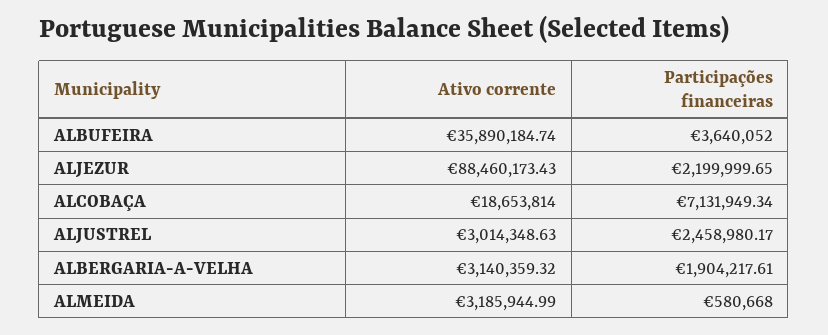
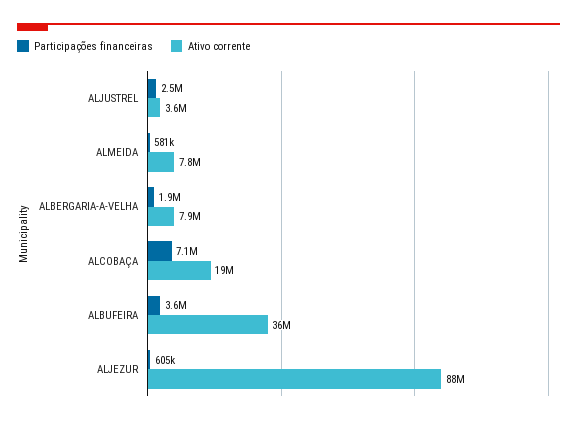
  {
    "Ativo corrente": {
      "ALBUFEIRA": 35890184.74,
      "ALJEZUR": 88460173.43,
      "ALCOBAÇA": 18653814,
-     "ALJUSTREL": 3014348.63,
+     "ALJUSTREL": 3600000,
-     "ALBERGARIA-A-VELHA": 3140359.32,
+     "ALBERGARIA-A-VELHA": 7900000,
-     "ALMEIDA": 3185944.99
+     "ALMEIDA": 7800000
    },
    "Participações financeiras": {
      "ALBUFEIRA": 3640052,
-     "ALJEZUR": 2199999.65,
+     "ALJEZUR": 605000,
      "ALCOBAÇA": 7131949.34,
      "ALJUSTREL": 2458980.17,
      "ALBERGARIA-A-VELHA": 1904217.61,
      "ALMEIDA": 580668
    }
  }

